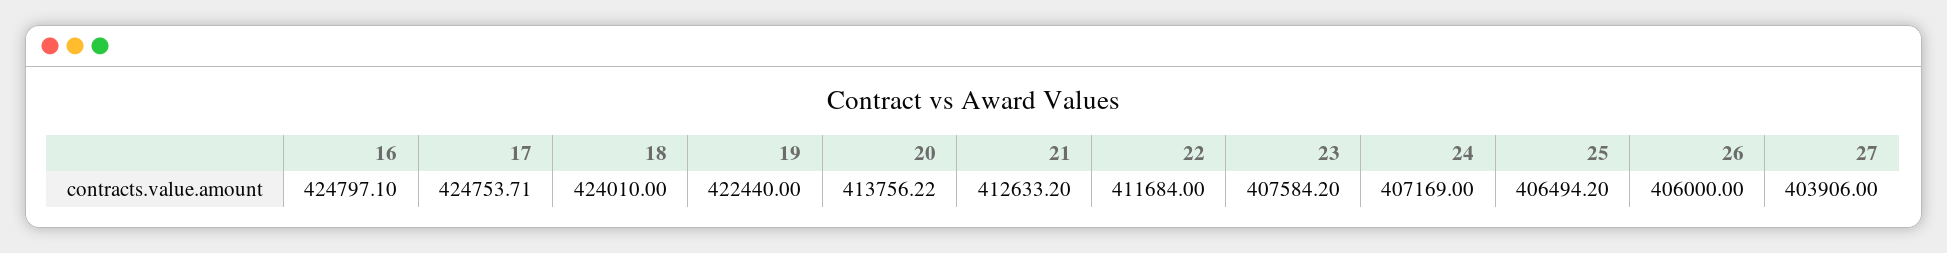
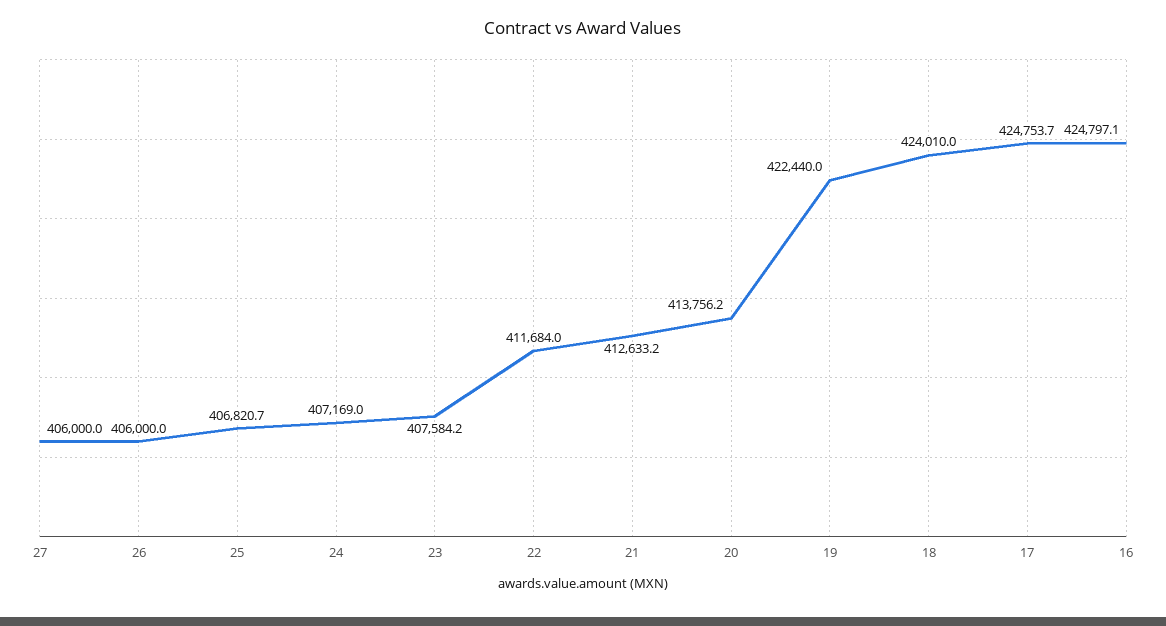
  {
    "16": 424797.1,
    "17": 424753.71,
    "18": 424010,
    "19": 422440,
    "20": 413756.22,
    "21": 412633.2,
    "22": 411684,
    "23": 407584.2,
    "24": 407169,
-   "25": 406494.2,
+   "25": 406820.7,
    "26": 406000,
-   "27": 403906
+   "27": 406000
  }

